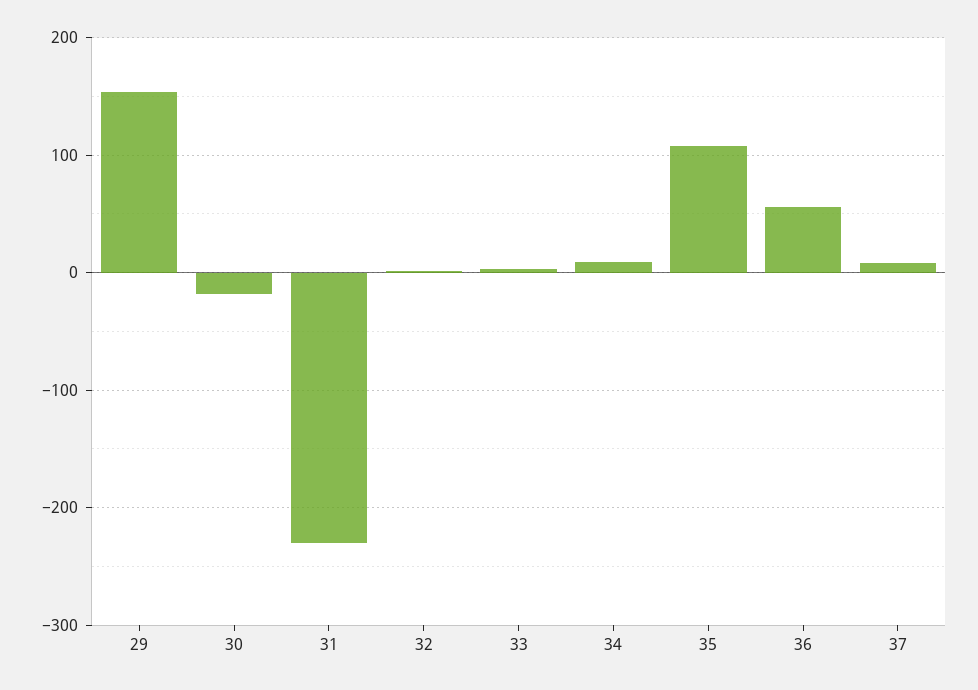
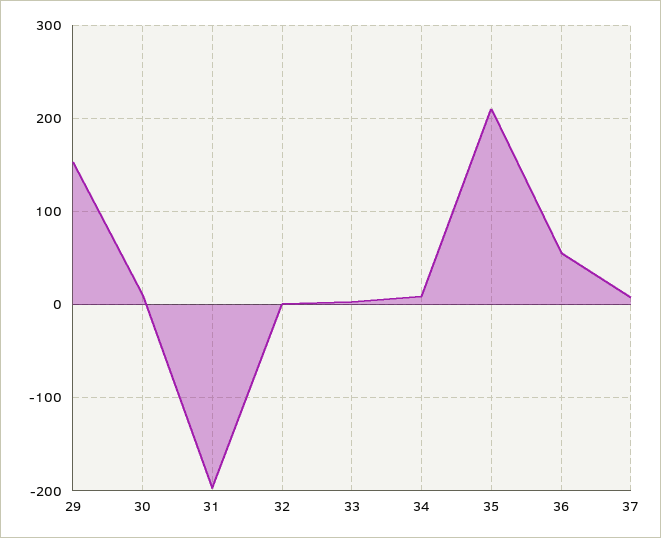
  {
    "29": 150,
-   "30": -20,
+   "30": 10,
-   "31": -230,
+   "31": -200,
    "32": 0,
    "33": 0,
    "34": 10,
-   "35": 110,
+   "35": 210,
    "36": 60,
    "37": 10
  }

